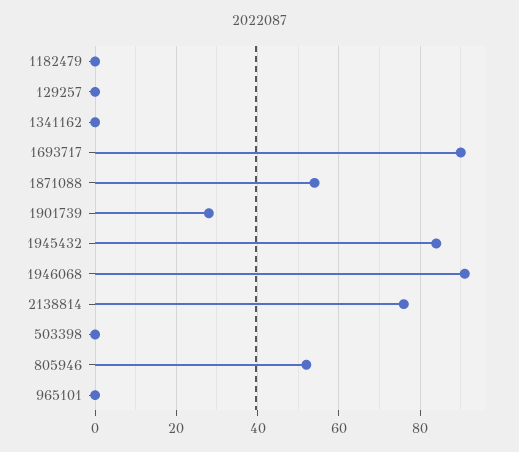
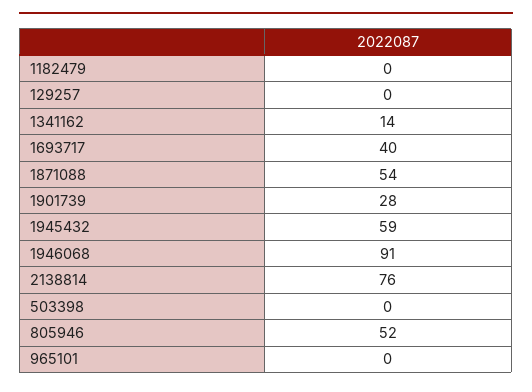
  {
    "1182479": 0,
    "129257": 0,
-   "1341162": 0,
+   "1341162": 14,
-   "1693717": 90,
+   "1693717": 40,
    "1871088": 54,
    "1901739": 28,
-   "1945432": 85,
+   "1945432": 59,
    "1946068": 91,
    "2138814": 76,
    "503398": 0,
    "805946": 52,
    "965101": 0
  }

